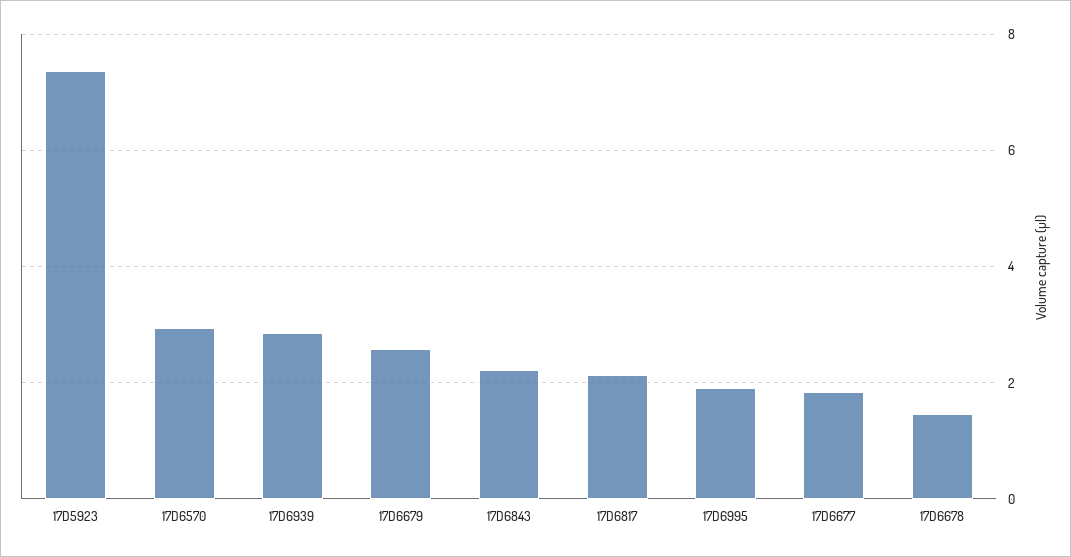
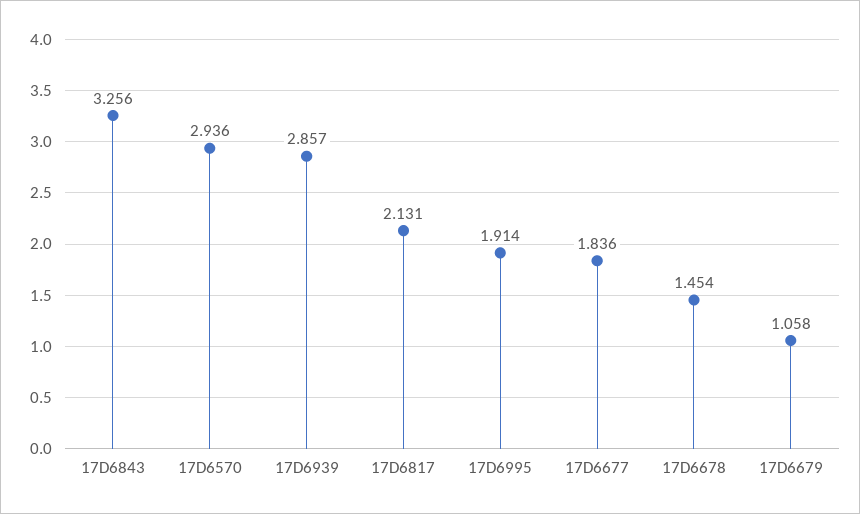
  {
-   "17D5923": 7.4,
    "17D6570": 2.936,
    "17D6939": 2.857,
-   "17D6679": 2.6,
+   "17D6679": 1.058,
-   "17D6843": 2.2,
+   "17D6843": 3.256,
    "17D6817": 2.131,
    "17D6995": 1.914,
    "17D6677": 1.836,
    "17D6678": 1.454
  }

